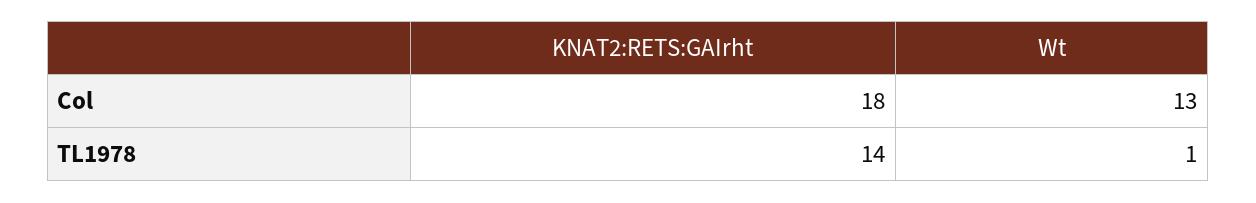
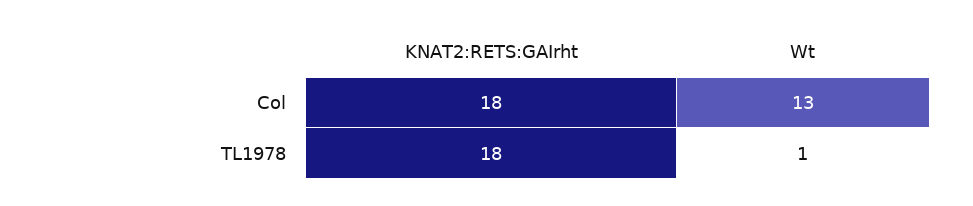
  {
    "KNAT2:RETS:GAIrht": {
      "Col": 18,
-     "TL1978": 14
+     "TL1978": 18
    },
    "Wt": {
      "Col": 13,
      "TL1978": 1
    }
  }

